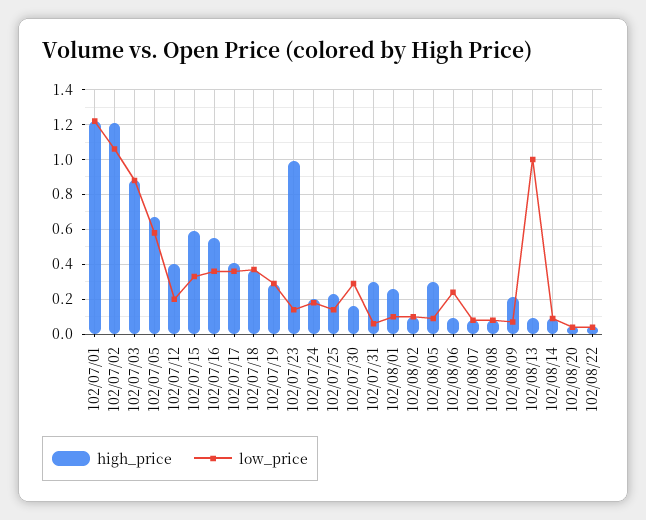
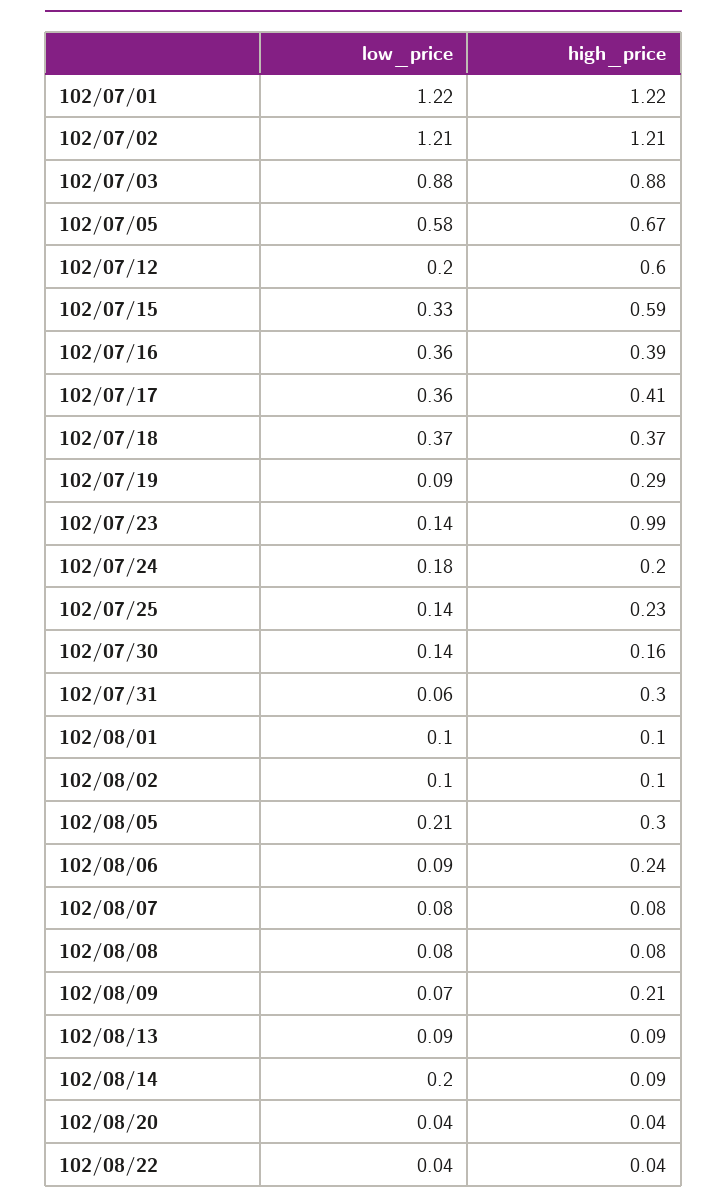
  {
    "high_price": {
      "102/07/01": 1.22,
      "102/07/02": 1.21,
      "102/07/03": 0.88,
      "102/07/05": 0.67,
-     "102/07/12": 0.4,
+     "102/07/12": 0.6,
      "102/07/15": 0.59,
-     "102/07/16": 0.55,
+     "102/07/16": 0.39,
      "102/07/17": 0.41,
      "102/07/18": 0.37,
      "102/07/19": 0.29,
      "102/07/23": 0.99,
      "102/07/24": 0.2,
      "102/07/25": 0.23,
      "102/07/30": 0.16,
      "102/07/31": 0.3,
-     "102/08/01": 0.25,
+     "102/08/01": 0.1,
      "102/08/02": 0.1,
      "102/08/05": 0.3,
-     "102/08/06": 0.1,
+     "102/08/06": 0.24,
      "102/08/07": 0.08,
      "102/08/08": 0.08,
      "102/08/09": 0.21,
      "102/08/13": 0.09,
      "102/08/14": 0.09,
      "102/08/20": 0.04,
      "102/08/22": 0.04
    },
    "low_price": {
      "102/07/01": 1.22,
-     "102/07/02": 1.05,
+     "102/07/02": 1.21,
      "102/07/03": 0.88,
      "102/07/05": 0.58,
      "102/07/12": 0.2,
      "102/07/15": 0.33,
      "102/07/16": 0.36,
      "102/07/17": 0.36,
      "102/07/18": 0.37,
-     "102/07/19": 0.3,
+     "102/07/19": 0.09,
      "102/07/23": 0.14,
      "102/07/24": 0.18,
      "102/07/25": 0.14,
-     "102/07/30": 0.3,
+     "102/07/30": 0.14,
      "102/07/31": 0.06,
      "102/08/01": 0.1,
      "102/08/02": 0.1,
-     "102/08/05": 0.1,
+     "102/08/05": 0.21,
-     "102/08/06": 0.25,
+     "102/08/06": 0.09,
      "102/08/07": 0.08,
      "102/08/08": 0.08,
      "102/08/09": 0.07,
-     "102/08/13": 1,
+     "102/08/13": 0.09,
-     "102/08/14": 0.1,
+     "102/08/14": 0.2,
      "102/08/20": 0.04,
      "102/08/22": 0.04
    }
  }

